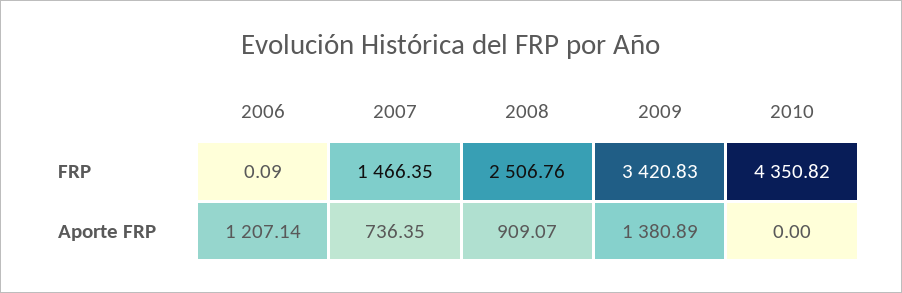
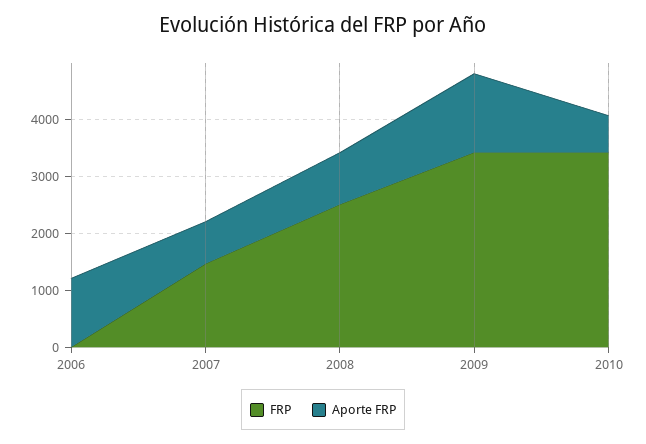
  {
    "FRP": {
      "2006": 0.09,
      "2007": 1466.35,
      "2008": 2506.76,
      "2009": 3420.83,
-     "2010": 4350.82
+     "2010": 3400
    },
    "Aporte FRP": {
      "2006": 1207.14,
      "2007": 736.35,
      "2008": 909.07,
      "2009": 1380.89,
-     "2010": 0
+     "2010": 600
    }
  }

